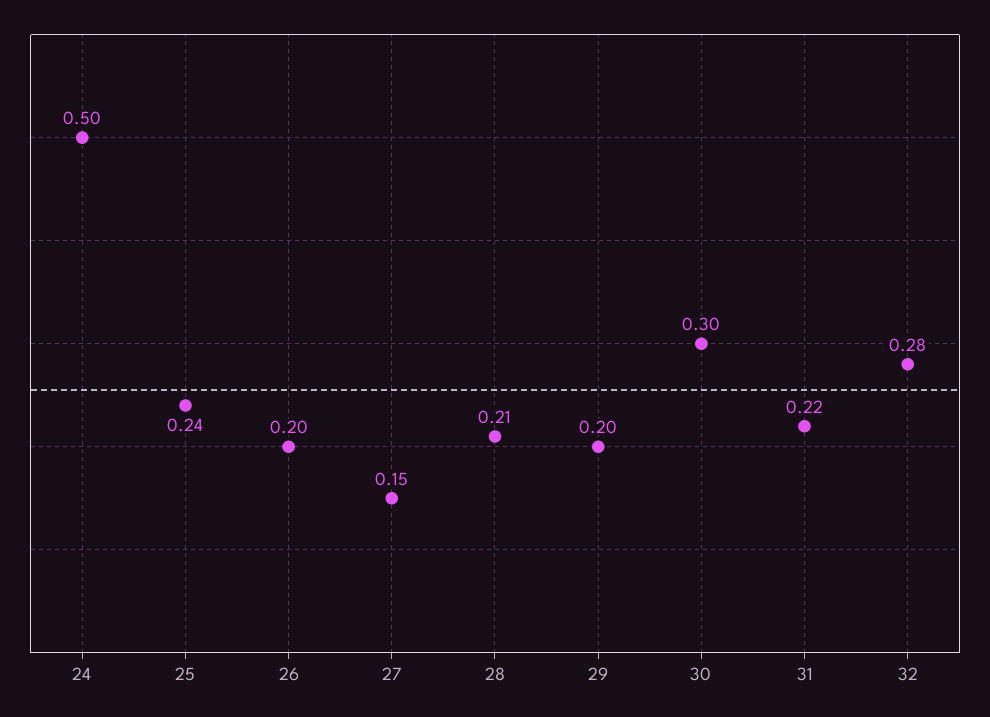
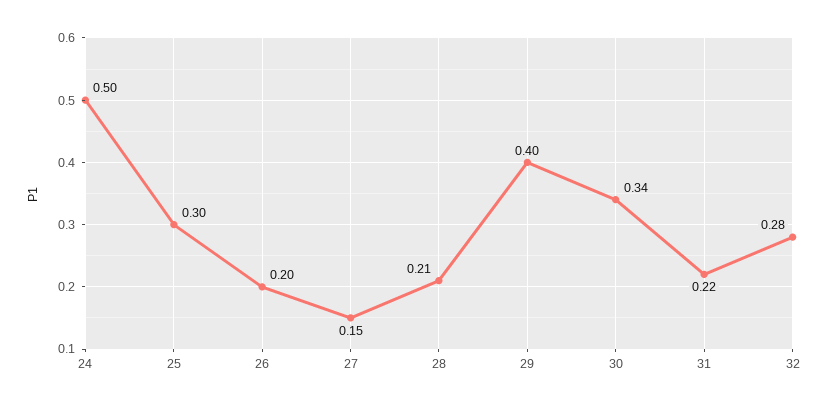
  {
    "24": 0.5,
-   "25": 0.24,
+   "25": 0.3,
    "26": 0.2,
    "27": 0.15,
    "28": 0.21,
-   "29": 0.2,
+   "29": 0.4,
-   "30": 0.3,
+   "30": 0.34,
    "31": 0.22,
    "32": 0.28
  }

